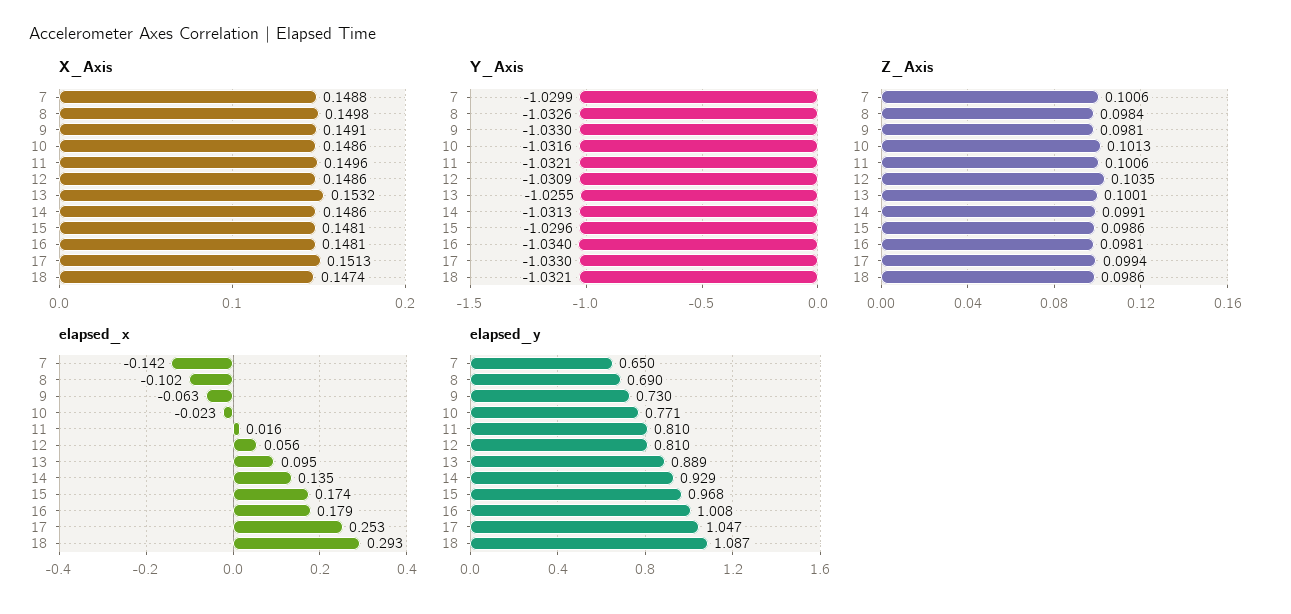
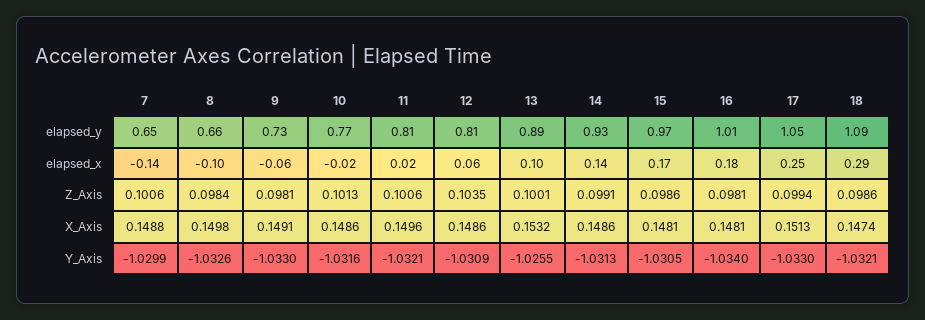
  {
    "X_Axis": {
      "7": 0.1488,
      "8": 0.1498,
      "9": 0.1491,
      "10": 0.1486,
      "11": 0.1496,
      "12": 0.1486,
      "13": 0.1532,
      "14": 0.1486,
      "15": 0.1481,
      "16": 0.1481,
      "17": 0.1513,
      "18": 0.1474
    },
    "Y_Axis": {
      "7": -1.0299,
      "8": -1.0326,
      "9": -1.033,
      "10": -1.0316,
      "11": -1.0321,
      "12": -1.0309,
      "13": -1.0255,
      "14": -1.0313,
-     "15": -1.0296,
+     "15": -1.0305,
      "16": -1.034,
      "17": -1.033,
      "18": -1.0321
    },
    "Z_Axis": {
      "7": 0.1006,
      "8": 0.0984,
      "9": 0.0981,
      "10": 0.1013,
      "11": 0.1006,
      "12": 0.1035,
      "13": 0.1001,
      "14": 0.0991,
      "15": 0.0986,
      "16": 0.0981,
      "17": 0.0994,
      "18": 0.0986
    },
    "elapsed_x": {
      "7": -0.142,
      "8": -0.102,
      "9": -0.063,
      "10": -0.023,
      "11": 0.016,
      "12": 0.056,
      "13": 0.095,
      "14": 0.135,
      "15": 0.174,
      "16": 0.179,
      "17": 0.253,
      "18": 0.293
    },
    "elapsed_y": {
      "7": 0.65,
-     "8": 0.69,
+     "8": 0.66,
      "9": 0.73,
      "10": 0.771,
      "11": 0.81,
      "12": 0.81,
      "13": 0.889,
      "14": 0.929,
      "15": 0.968,
      "16": 1.008,
      "17": 1.047,
      "18": 1.087
    }
  }

